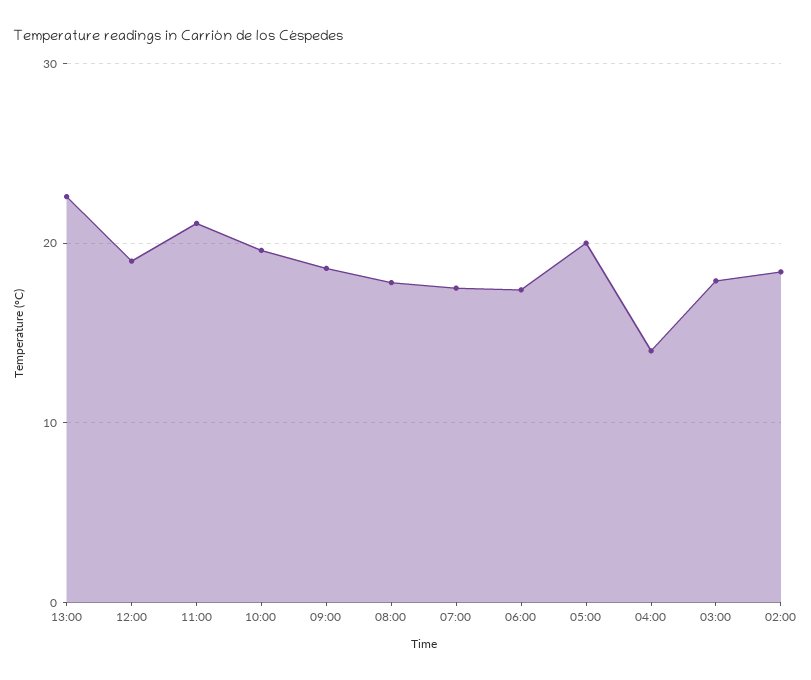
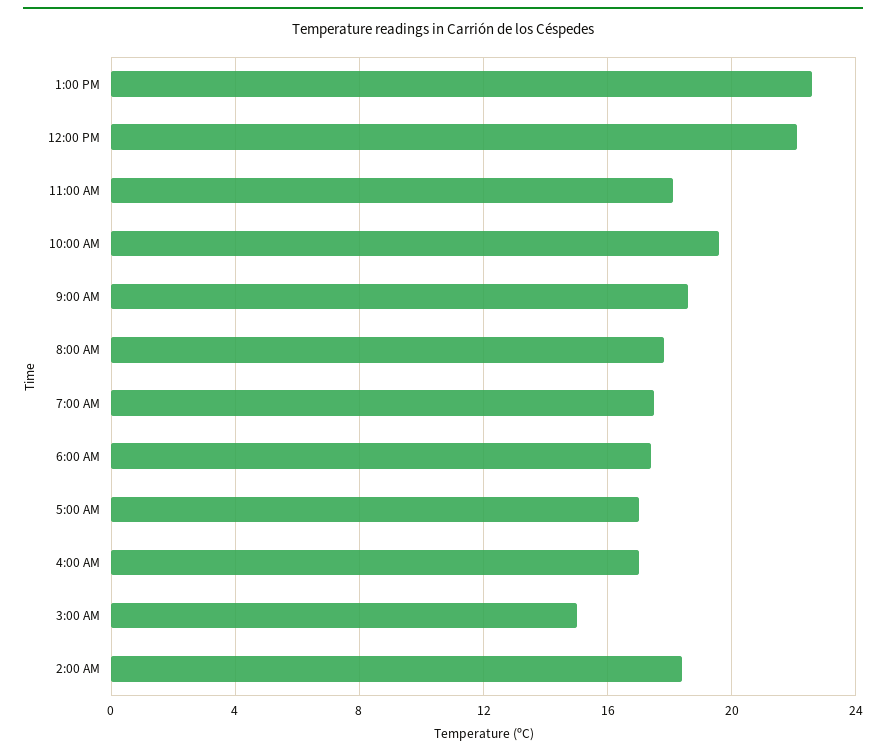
  {
    "13:00": 22.5,
-   "12:00": 19,
+   "12:00": 22,
-   "11:00": 21,
+   "11:00": 18,
    "10:00": 19.5,
    "09:00": 18.5,
    "08:00": 18,
    "07:00": 17.5,
    "06:00": 17.5,
-   "05:00": 20,
+   "05:00": 17,
-   "04:00": 14,
+   "04:00": 17,
-   "03:00": 18,
+   "03:00": 15,
    "02:00": 18.5
  }

